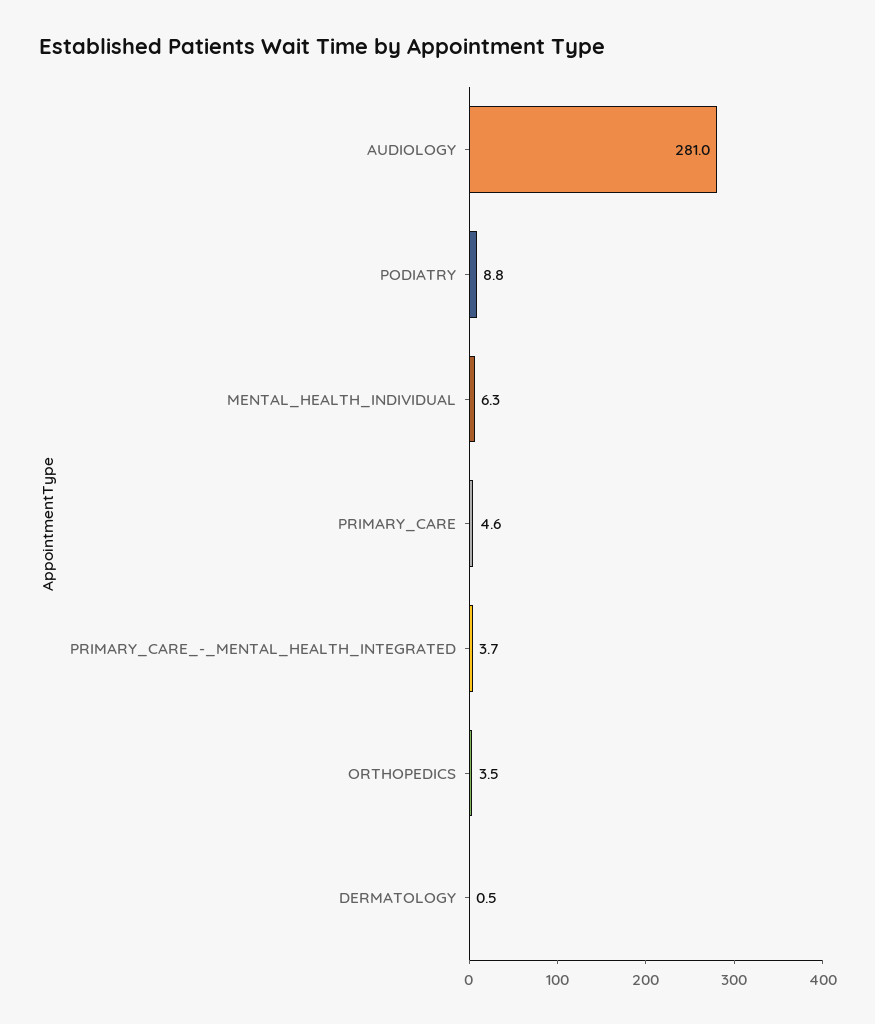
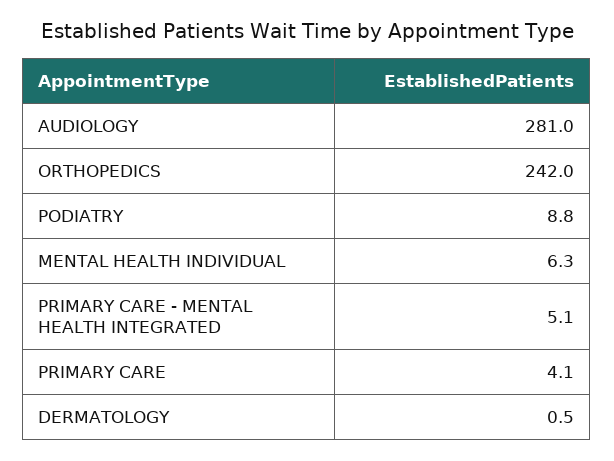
  {
    "AUDIOLOGY": 281,
    "PODIATRY": 8.8,
    "MENTAL_HEALTH_INDIVIDUAL": 6.3,
-   "PRIMARY_CARE": 4.6,
+   "PRIMARY_CARE": 4.1,
-   "PRIMARY_CARE_-_MENTAL_HEALTH_INTEGRATED": 3.7,
+   "PRIMARY_CARE_-_MENTAL_HEALTH_INTEGRATED": 5.1,
-   "ORTHOPEDICS": 3.5,
+   "ORTHOPEDICS": 242,
    "DERMATOLOGY": 0.5
  }

